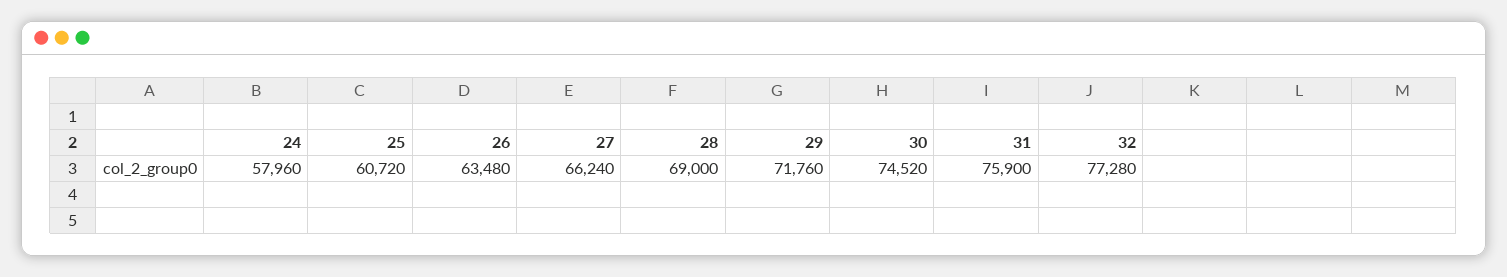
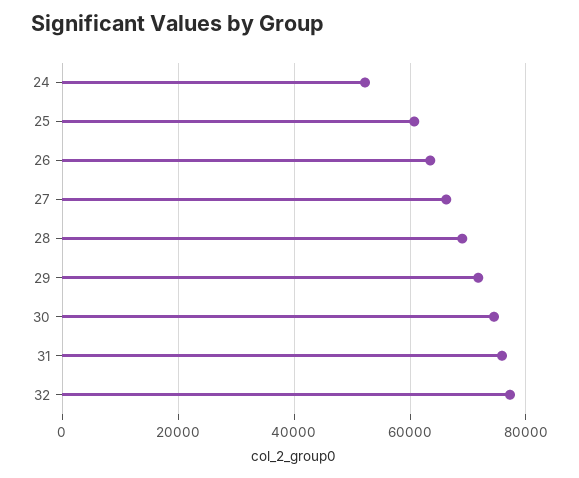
  {
-   "24": 57960,
+   "24": 52000,
    "25": 60720,
    "26": 63480,
    "27": 66240,
    "28": 69000,
    "29": 71760,
    "30": 74520,
    "31": 75900,
    "32": 77280
  }

